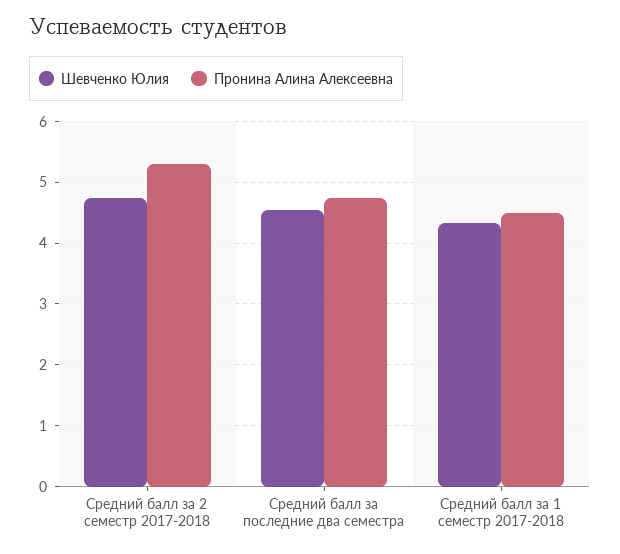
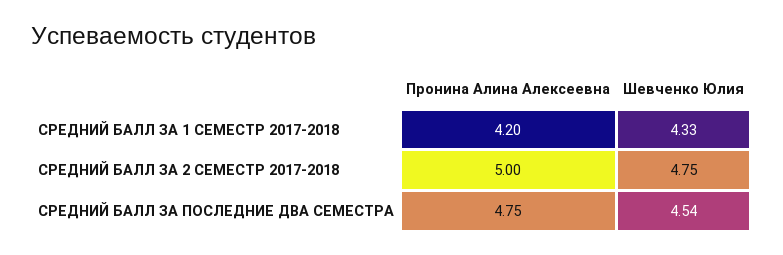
  {
    "Шевченко Юлия": {
      "Средний балл за 2 семестр 2017-2018": 4.75,
      "Средний балл за последние два семестра": 4.54,
      "Средний балл за 1 семестр 2017-2018": 4.33
    },
    "Пронина Алина Алексеевна": {
-     "Средний балл за 2 семестр 2017-2018": 5.3,
+     "Средний балл за 2 семестр 2017-2018": 5,
      "Средний балл за последние два семестра": 4.75,
-     "Средний балл за 1 семестр 2017-2018": 4.5
+     "Средний балл за 1 семестр 2017-2018": 4.2
    }
  }

